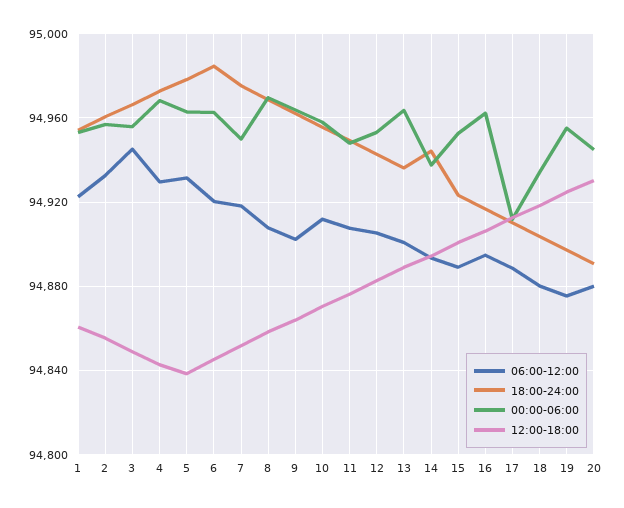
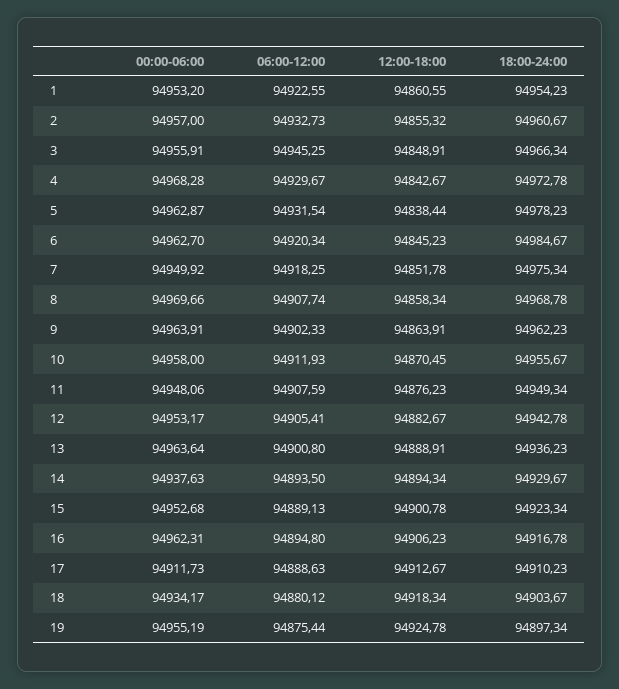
  {
    "06:00-12:00": {
      "1": 94922.55,
      "2": 94932.73,
      "3": 94945.25,
      "4": 94929.67,
      "5": 94931.54,
      "6": 94920.34,
      "7": 94918.25,
      "8": 94907.74,
      "9": 94902.33,
      "10": 94911.93,
      "11": 94907.59,
      "12": 94905.41,
      "13": 94900.8,
      "14": 94893.5,
      "15": 94889.13,
      "16": 94894.8,
      "17": 94888.63,
      "18": 94880.12,
-     "19": 94875.44,
+     "19": 94875.44
-     "20": 94880
    },
    "18:00-24:00": {
      "1": 94954.23,
      "2": 94960.67,
      "3": 94966.34,
      "4": 94972.78,
      "5": 94978.23,
      "6": 94984.67,
      "7": 94975.34,
      "8": 94968.78,
      "9": 94962.23,
      "10": 94955.67,
      "11": 94949.34,
      "12": 94942.78,
      "13": 94936.23,
-     "14": 94945,
+     "14": 94929.67,
      "15": 94923.34,
      "16": 94916.78,
      "17": 94910.23,
      "18": 94903.67,
-     "19": 94897.34,
+     "19": 94897.34
-     "20": 94890
    },
    "00:00-06:00": {
      "1": 94953.2,
      "2": 94957,
      "3": 94955.91,
      "4": 94968.28,
      "5": 94962.87,
      "6": 94962.7,
      "7": 94949.92,
      "8": 94969.66,
      "9": 94963.91,
      "10": 94958,
      "11": 94948.06,
      "12": 94953.17,
      "13": 94963.64,
      "14": 94937.63,
      "15": 94952.68,
      "16": 94962.31,
      "17": 94911.73,
      "18": 94934.17,
-     "19": 94955.19,
+     "19": 94955.19
-     "20": 94945
    },
    "12:00-18:00": {
      "1": 94860.55,
      "2": 94855.32,
      "3": 94848.91,
      "4": 94842.67,
      "5": 94838.44,
      "6": 94845.23,
      "7": 94851.78,
      "8": 94858.34,
      "9": 94863.91,
      "10": 94870.45,
      "11": 94876.23,
      "12": 94882.67,
      "13": 94888.91,
      "14": 94894.34,
      "15": 94900.78,
      "16": 94906.23,
      "17": 94912.67,
      "18": 94918.34,
-     "19": 94924.78,
+     "19": 94924.78
-     "20": 94930
    }
  }

